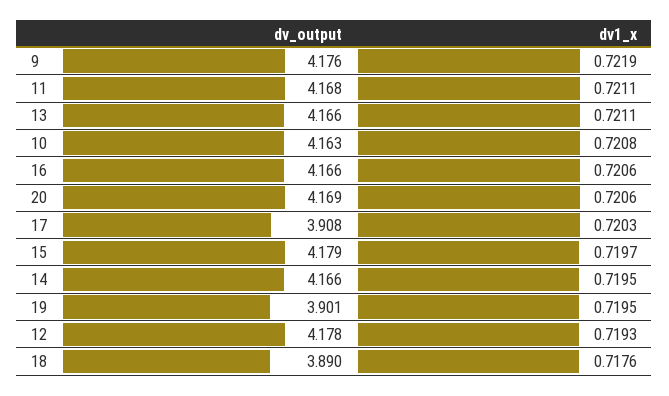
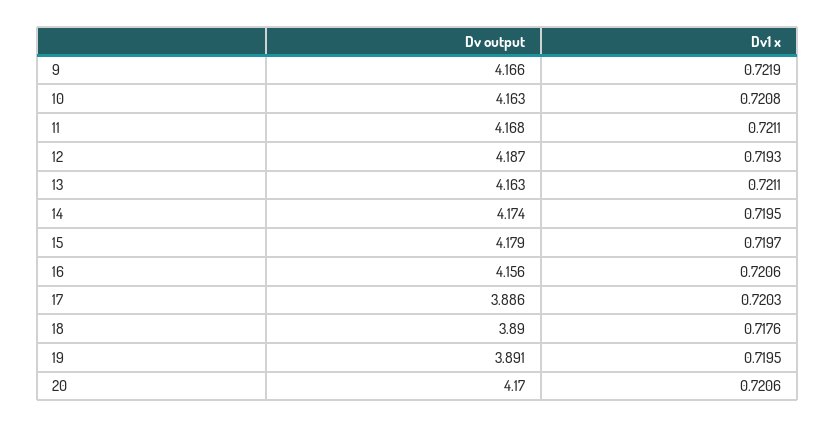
  {
    "dv_output": {
-     "9": 4.176,
+     "9": 4.166,
      "11": 4.168,
-     "13": 4.166,
+     "13": 4.163,
      "10": 4.163,
-     "16": 4.166,
+     "16": 4.156,
-     "20": 4.169,
+     "20": 4.17,
-     "17": 3.908,
+     "17": 3.886,
      "15": 4.179,
-     "14": 4.166,
+     "14": 4.174,
-     "19": 3.901,
+     "19": 3.891,
-     "12": 4.178,
+     "12": 4.187,
      "18": 3.89
    },
    "dv1_x": {
      "9": 0.7219,
      "11": 0.7211,
      "13": 0.7211,
      "10": 0.7208,
      "16": 0.7206,
      "20": 0.7206,
      "17": 0.7203,
      "15": 0.7197,
      "14": 0.7195,
      "19": 0.7195,
      "12": 0.7193,
      "18": 0.7176
    }
  }

